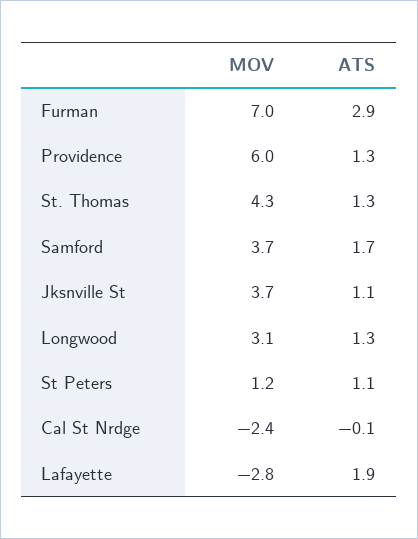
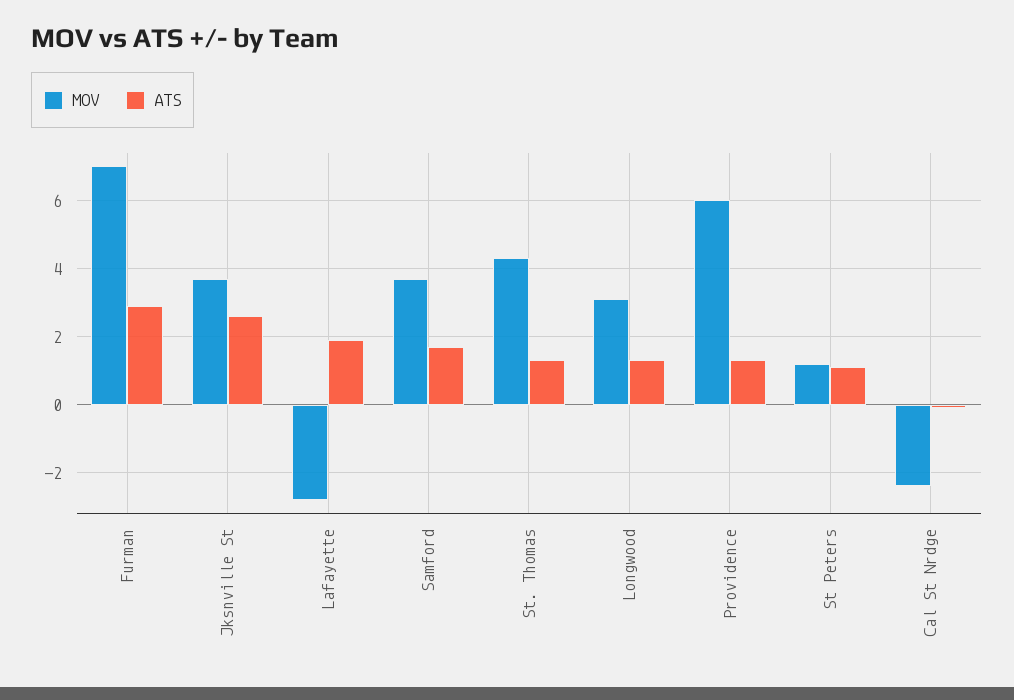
  {
    "MOV": {
      "Furman": 7,
      "Providence": 6,
      "St. Thomas": 4.3,
      "Samford": 3.7,
      "Jksnville St": 3.7,
      "Longwood": 3.1,
      "St Peters": 1.2,
      "Cal St Nrdge": -2.4,
      "Lafayette": -2.8
    },
    "ATS": {
      "Furman": 2.9,
      "Providence": 1.3,
      "St. Thomas": 1.3,
      "Samford": 1.7,
-     "Jksnville St": 1.1,
+     "Jksnville St": 2.5,
      "Longwood": 1.3,
      "St Peters": 1.1,
      "Cal St Nrdge": -0.1,
      "Lafayette": 1.9
    }
  }

